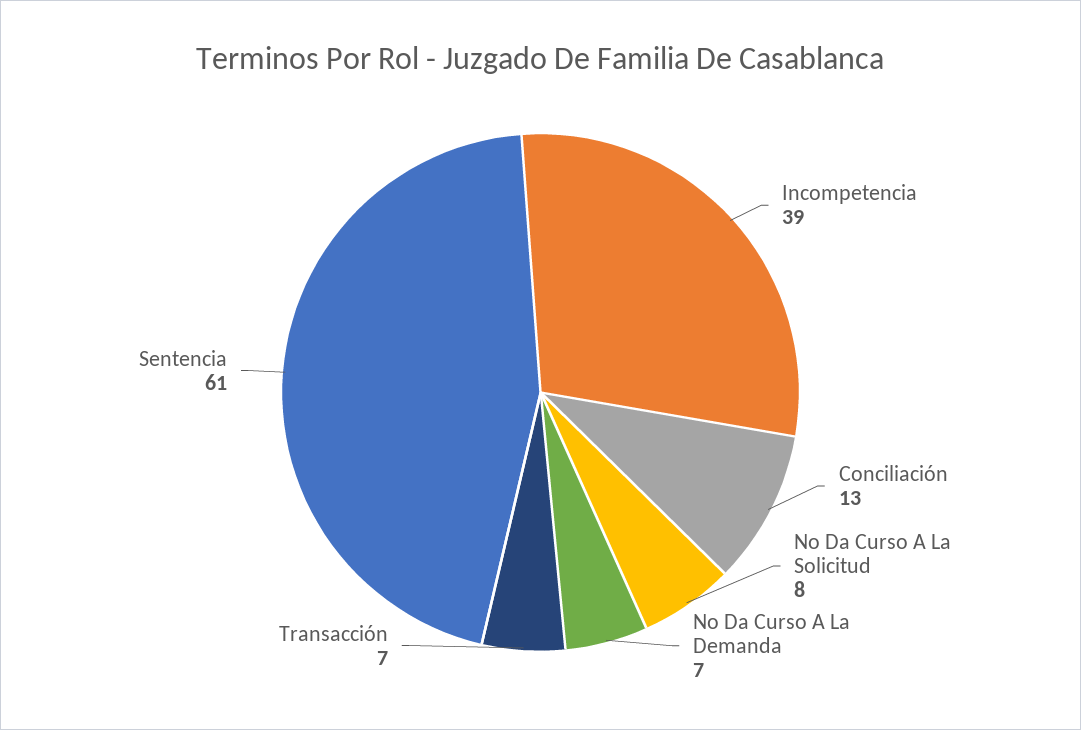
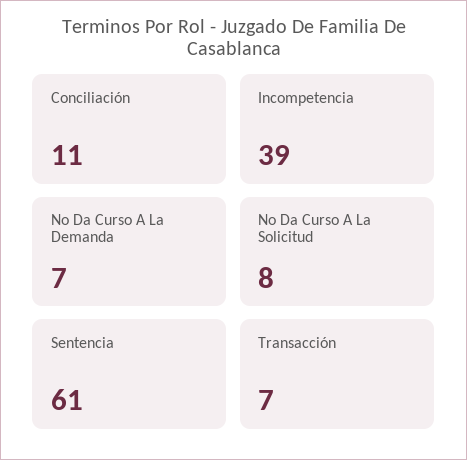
  {
    "Incompetencia": 39,
-   "Conciliación": 13,
+   "Conciliación": 11,
    "No Da Curso A La Solicitud": 8,
    "No Da Curso A La Demanda": 7,
    "Transacción": 7,
    "Sentencia": 61
  }

